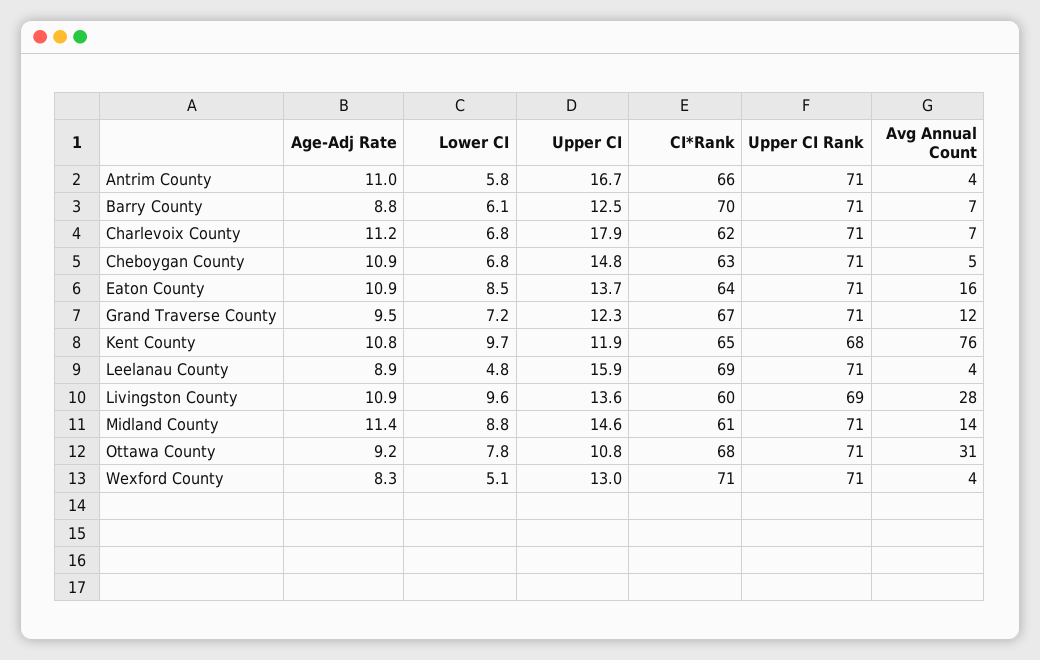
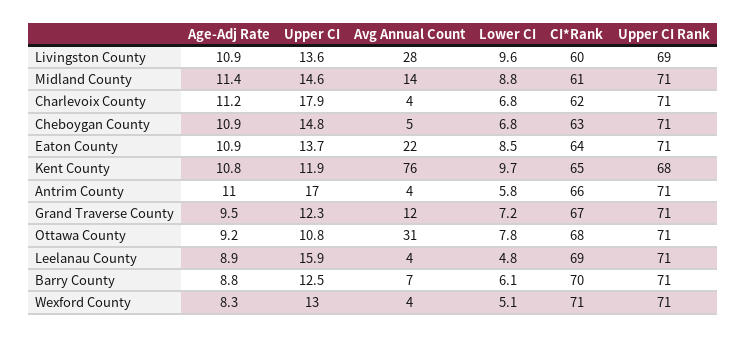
  {
    "Age-Adj Rate": {
      "Antrim County": 11,
      "Barry County": 8.8,
      "Charlevoix County": 11.2,
      "Cheboygan County": 10.9,
      "Eaton County": 10.9,
      "Grand Traverse County": 9.5,
      "Kent County": 10.8,
      "Leelanau County": 8.9,
      "Livingston County": 10.9,
      "Midland County": 11.4,
      "Ottawa County": 9.2,
      "Wexford County": 8.3
    },
    "Lower CI": {
      "Antrim County": 5.8,
      "Barry County": 6.1,
      "Charlevoix County": 6.8,
      "Cheboygan County": 6.8,
      "Eaton County": 8.5,
      "Grand Traverse County": 7.2,
      "Kent County": 9.7,
      "Leelanau County": 4.8,
      "Livingston County": 9.6,
      "Midland County": 8.8,
      "Ottawa County": 7.8,
      "Wexford County": 5.1
    },
    "Upper CI": {
-     "Antrim County": 16.7,
+     "Antrim County": 17,
      "Barry County": 12.5,
      "Charlevoix County": 17.9,
      "Cheboygan County": 14.8,
      "Eaton County": 13.7,
      "Grand Traverse County": 12.3,
      "Kent County": 11.9,
      "Leelanau County": 15.9,
      "Livingston County": 13.6,
      "Midland County": 14.6,
      "Ottawa County": 10.8,
      "Wexford County": 13
    },
    "CI*Rank": {
      "Antrim County": 66,
      "Barry County": 70,
      "Charlevoix County": 62,
      "Cheboygan County": 63,
      "Eaton County": 64,
      "Grand Traverse County": 67,
      "Kent County": 65,
      "Leelanau County": 69,
      "Livingston County": 60,
      "Midland County": 61,
      "Ottawa County": 68,
      "Wexford County": 71
    },
    "Upper CI Rank": {
      "Antrim County": 71,
      "Barry County": 71,
      "Charlevoix County": 71,
      "Cheboygan County": 71,
      "Eaton County": 71,
      "Grand Traverse County": 71,
      "Kent County": 68,
      "Leelanau County": 71,
      "Livingston County": 69,
      "Midland County": 71,
      "Ottawa County": 71,
      "Wexford County": 71
    },
    "Avg Annual Count": {
      "Antrim County": 4,
      "Barry County": 7,
-     "Charlevoix County": 7,
+     "Charlevoix County": 4,
      "Cheboygan County": 5,
-     "Eaton County": 16,
+     "Eaton County": 22,
      "Grand Traverse County": 12,
      "Kent County": 76,
      "Leelanau County": 4,
      "Livingston County": 28,
      "Midland County": 14,
      "Ottawa County": 31,
      "Wexford County": 4
    }
  }

